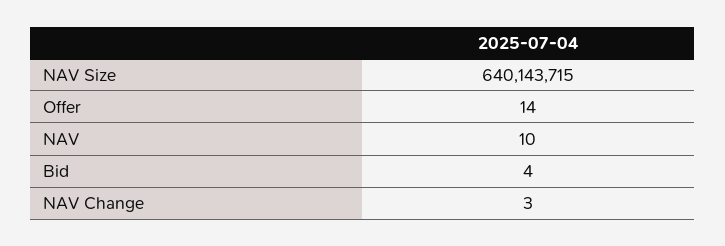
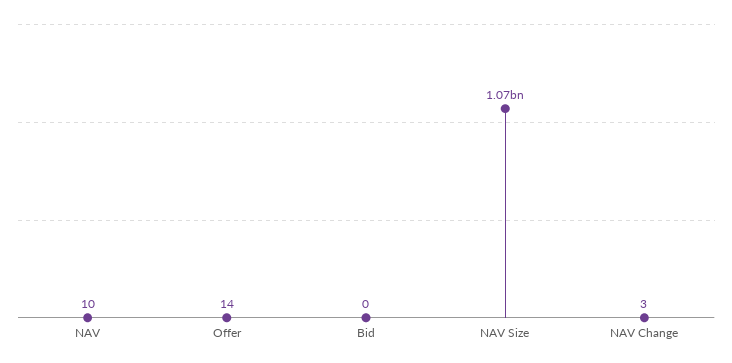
  {
-   "NAV Size": 640143715,
+   "NAV Size": 1070000000,
    "Offer": 14,
    "NAV": 10,
-   "Bid": 4,
+   "Bid": 0,
    "NAV Change": 3
  }

